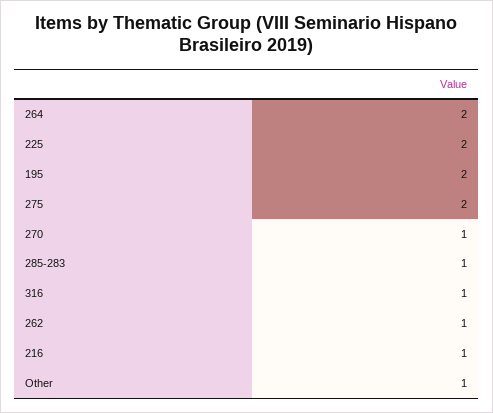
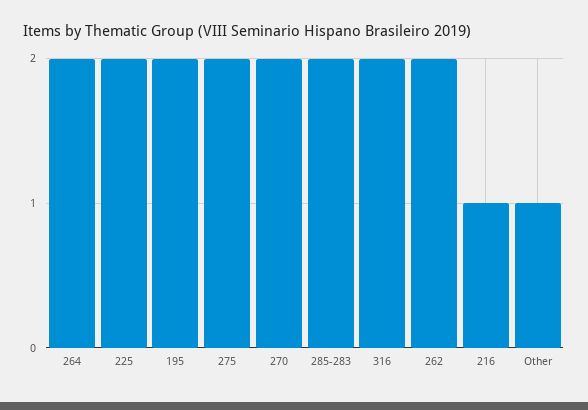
  {
    "264": 2,
    "225": 2,
    "195": 2,
    "275": 2,
-   "270": 1,
+   "270": 2,
-   "285-283": 1,
+   "285-283": 2,
-   "316": 1,
+   "316": 2,
-   "262": 1,
+   "262": 2,
    "216": 1,
    "Other": 1
  }

